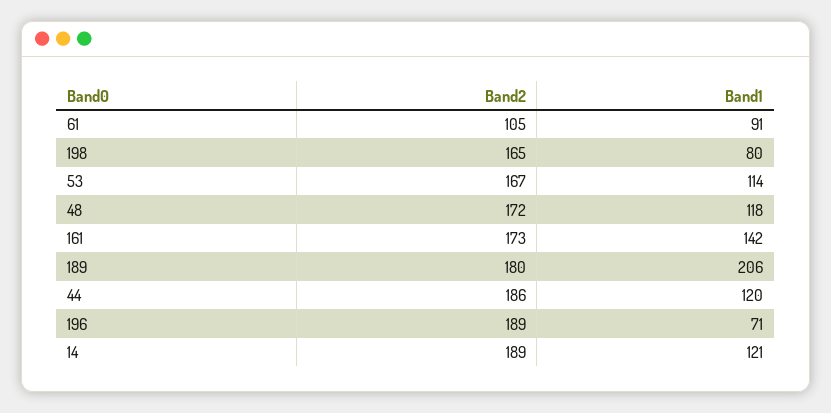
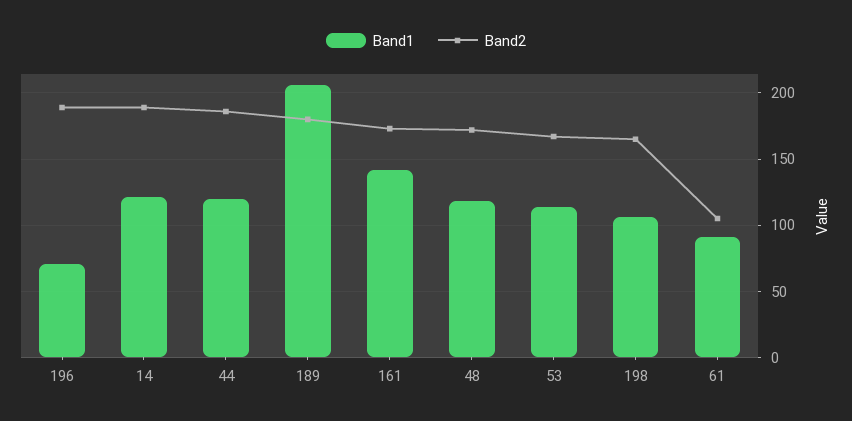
  {
    "Band2": {
      "61": 105,
      "198": 165,
      "53": 167,
      "48": 172,
      "161": 173,
      "189": 180,
      "44": 186,
      "196": 189,
      "14": 189
    },
    "Band1": {
      "61": 91,
-     "198": 80,
+     "198": 105,
      "53": 114,
      "48": 118,
      "161": 142,
      "189": 206,
      "44": 120,
      "196": 71,
      "14": 121
    }
  }

